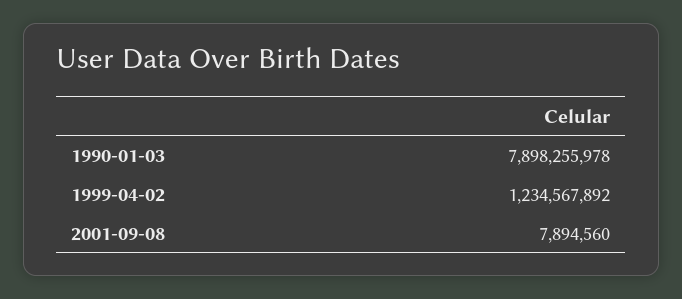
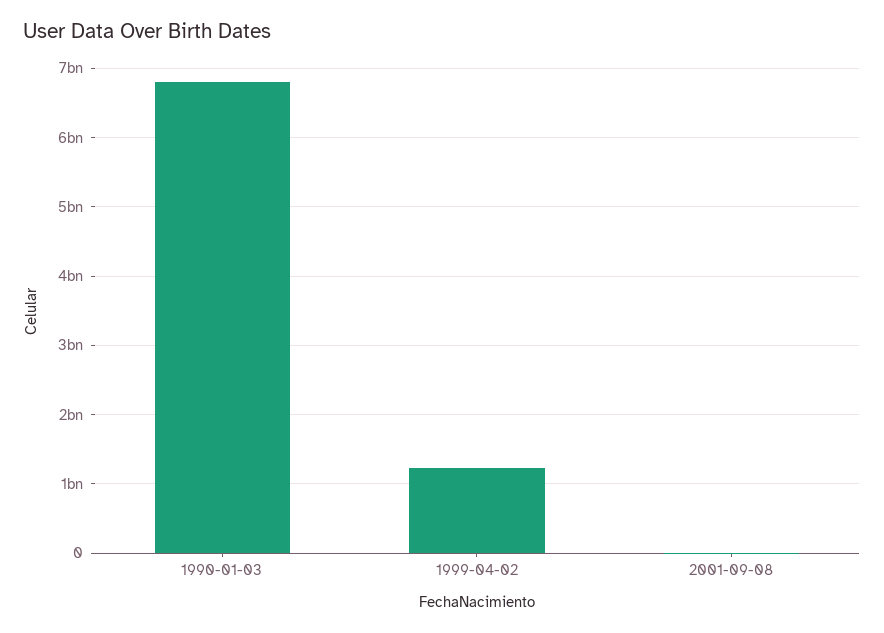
  {
-   "1990-01-03": 7898255978,
+   "1990-01-03": 6800000000,
    "1999-04-02": 1234567892,
    "2001-09-08": 7894560
  }

